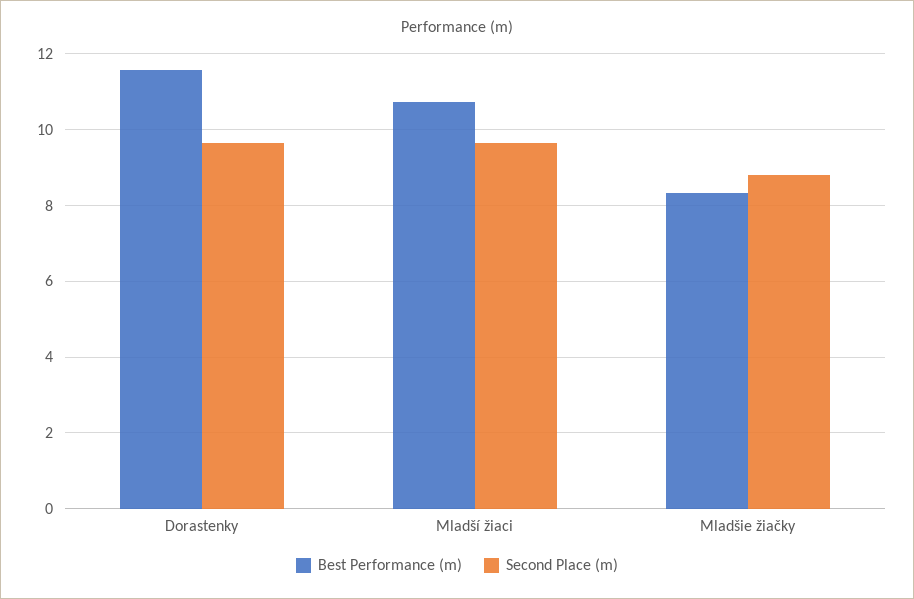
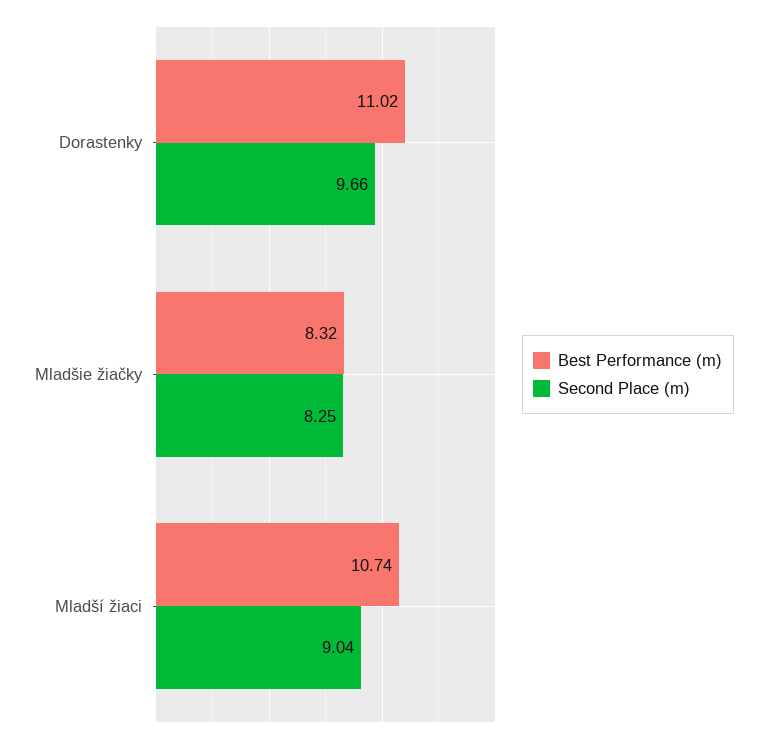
  {
    "Best Performance (m)": {
-     "Dorastenky": 11.6,
+     "Dorastenky": 11.02,
      "Mladší žiaci": 10.74,
      "Mladšie žiačky": 8.32
    },
    "Second Place (m)": {
      "Dorastenky": 9.66,
-     "Mladší žiaci": 9.6,
+     "Mladší žiaci": 9.04,
-     "Mladšie žiačky": 8.8
+     "Mladšie žiačky": 8.25
    }
  }

